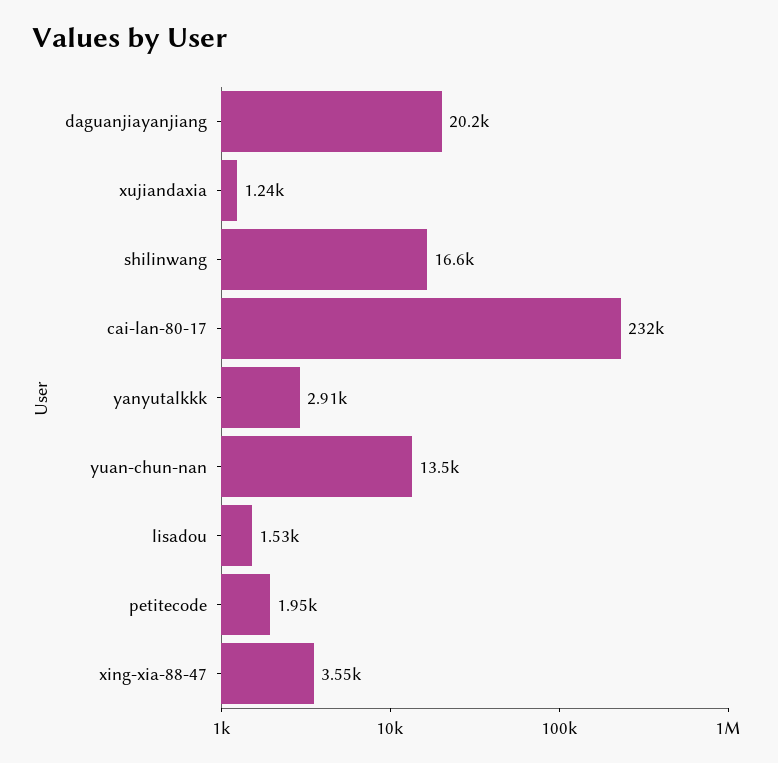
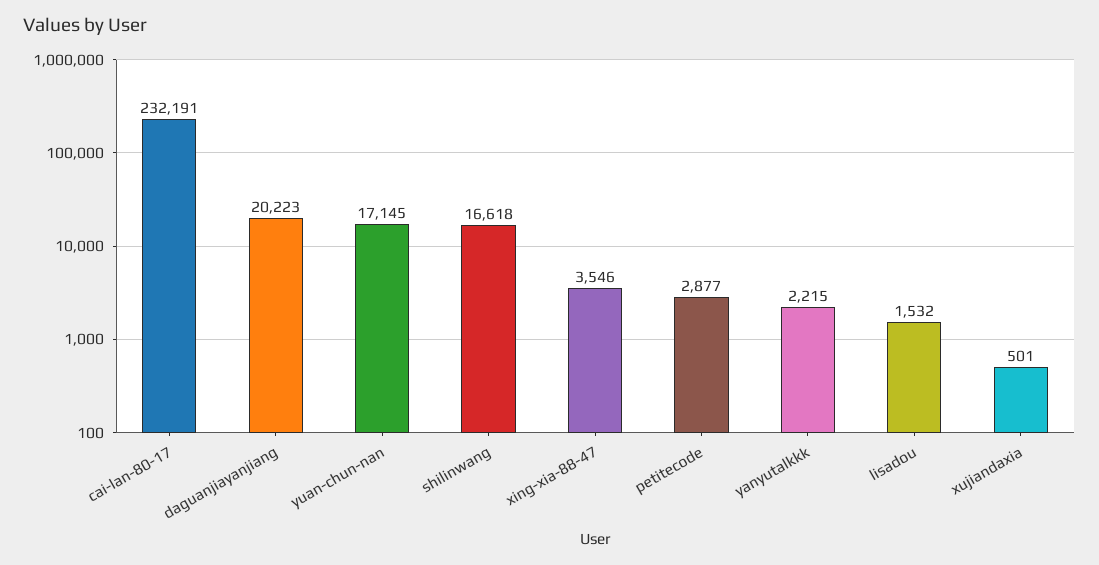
  {
    "daguanjiayanjiang": 20223,
-   "xujiandaxia": 1240,
+   "xujiandaxia": 501,
    "shilinwang": 16618,
    "cai-lan-80-17": 232191,
-   "yanyutalkkk": 2910,
+   "yanyutalkkk": 2215,
-   "yuan-chun-nan": 13500,
+   "yuan-chun-nan": 17145,
    "lisadou": 1532,
-   "petitecode": 1950,
+   "petitecode": 2877,
    "xing-xia-88-47": 3546
  }

